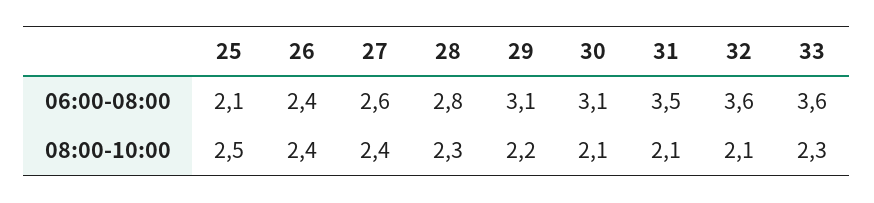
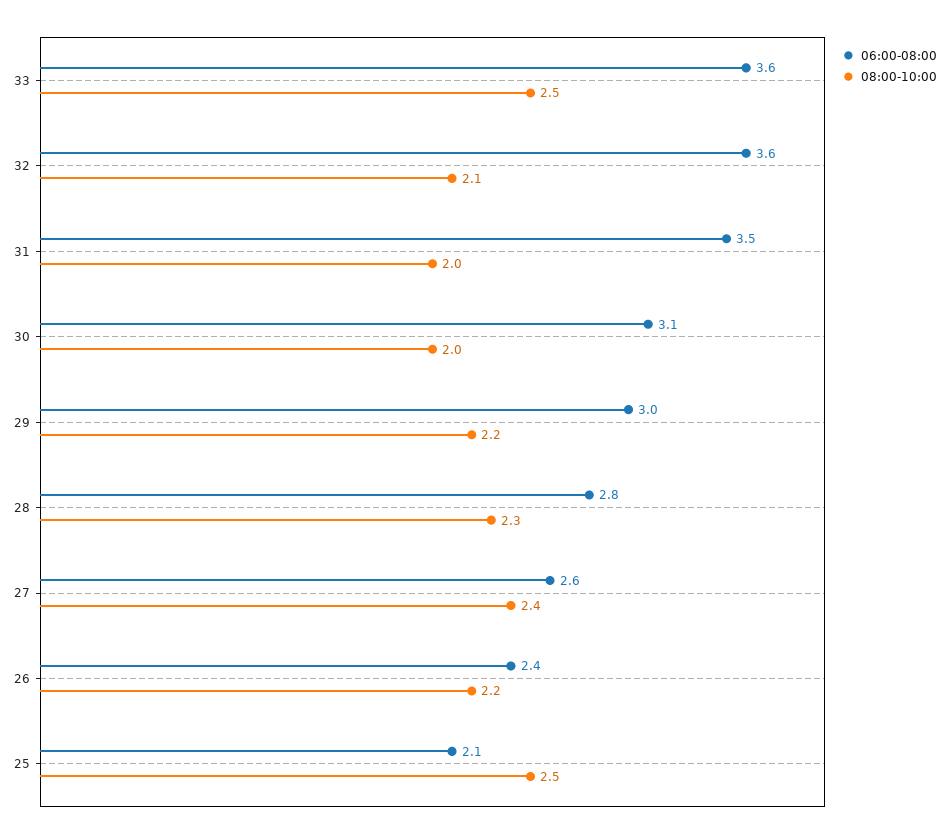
  {
    "06:00-08:00": {
      "25": 2.1,
      "26": 2.4,
      "27": 2.6,
      "28": 2.8,
-     "29": 3.1,
+     "29": 3,
      "30": 3.1,
      "31": 3.5,
      "32": 3.6,
      "33": 3.6
    },
    "08:00-10:00": {
      "25": 2.5,
-     "26": 2.4,
+     "26": 2.2,
      "27": 2.4,
      "28": 2.3,
      "29": 2.2,
-     "30": 2.1,
+     "30": 2,
-     "31": 2.1,
+     "31": 2,
      "32": 2.1,
-     "33": 2.3
+     "33": 2.5
    }
  }

